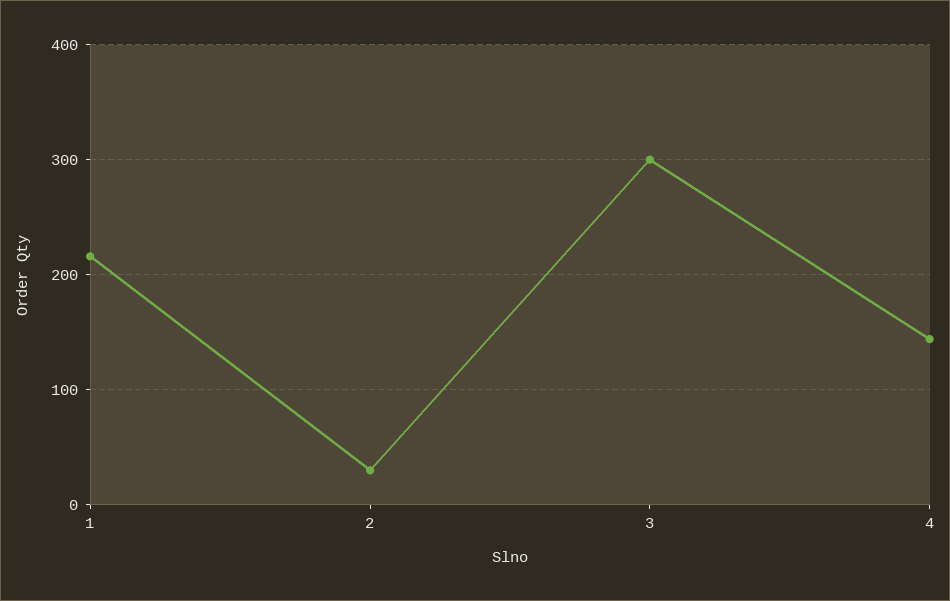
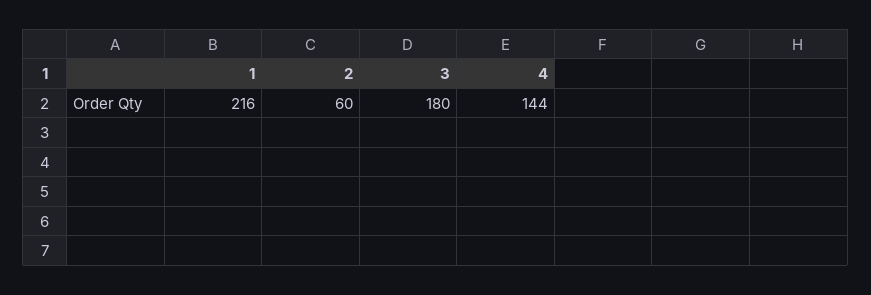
  {
    "1": 216,
-   "2": 30,
+   "2": 60,
-   "3": 300,
+   "3": 180,
    "4": 144
  }

